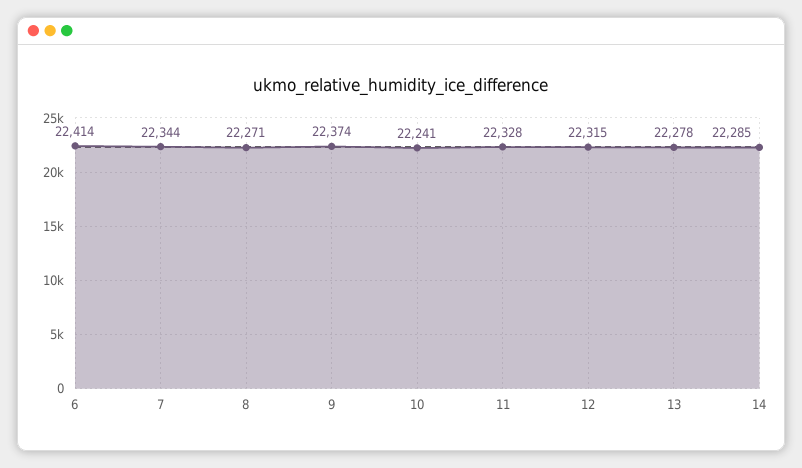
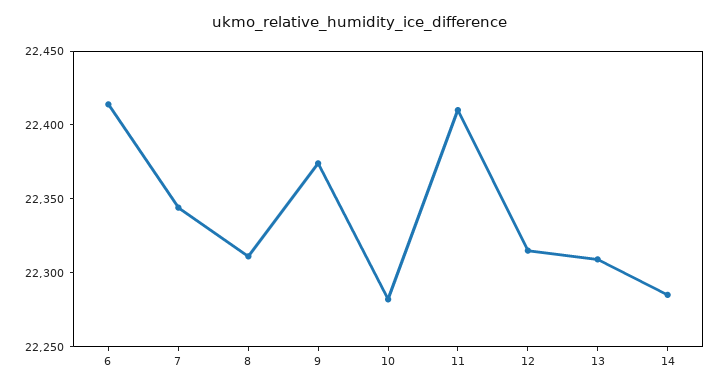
  {
    "6": 22414,
    "7": 22344,
-   "8": 22271,
+   "8": 22310,
    "9": 22374,
-   "10": 22241,
+   "10": 22280,
-   "11": 22328,
+   "11": 22410,
    "12": 22315,
-   "13": 22278,
+   "13": 22310,
    "14": 22285
  }

